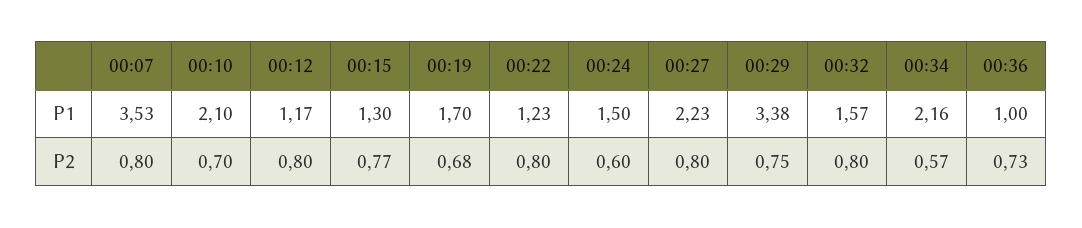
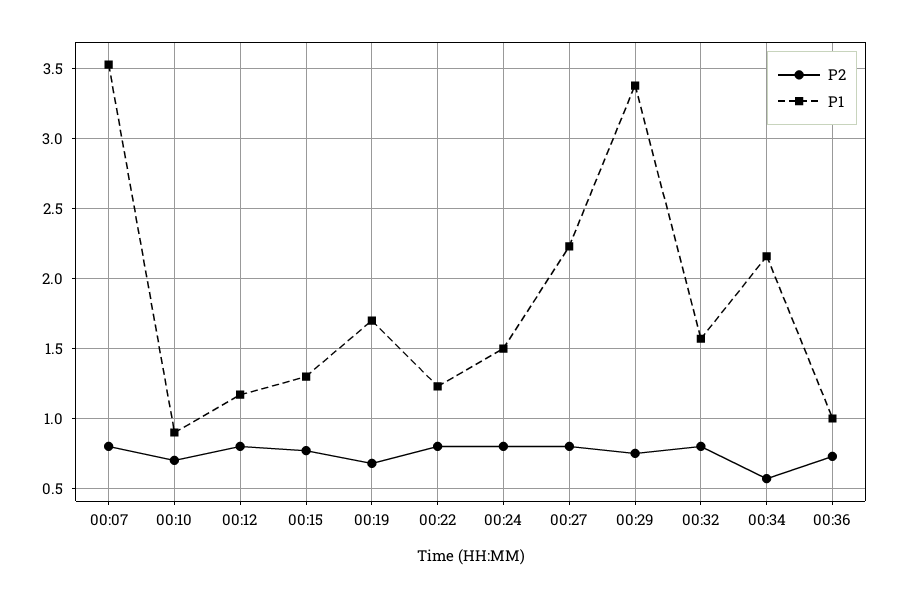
  {
    "P1": {
      "00:07": 3.53,
-     "00:10": 2.1,
+     "00:10": 0.9,
      "00:12": 1.17,
      "00:15": 1.3,
      "00:19": 1.7,
      "00:22": 1.23,
      "00:24": 1.5,
      "00:27": 2.23,
      "00:29": 3.38,
      "00:32": 1.57,
      "00:34": 2.16,
      "00:36": 1
    },
    "P2": {
      "00:07": 0.8,
      "00:10": 0.7,
      "00:12": 0.8,
      "00:15": 0.77,
      "00:19": 0.68,
      "00:22": 0.8,
-     "00:24": 0.6,
+     "00:24": 0.8,
      "00:27": 0.8,
      "00:29": 0.75,
      "00:32": 0.8,
      "00:34": 0.57,
      "00:36": 0.73
    }
  }

